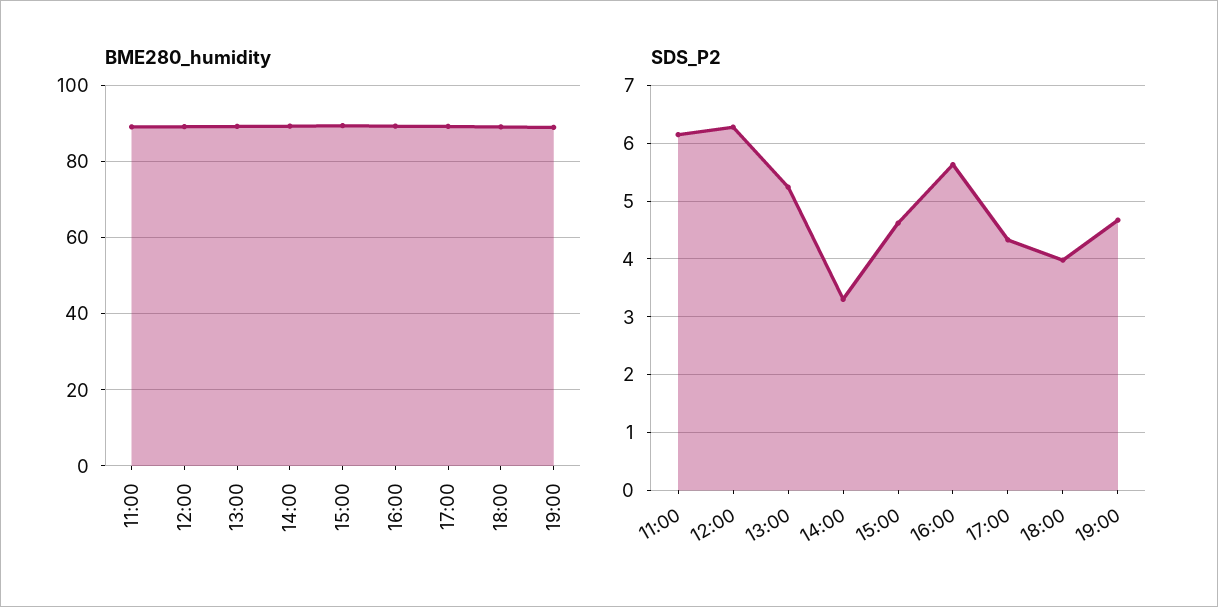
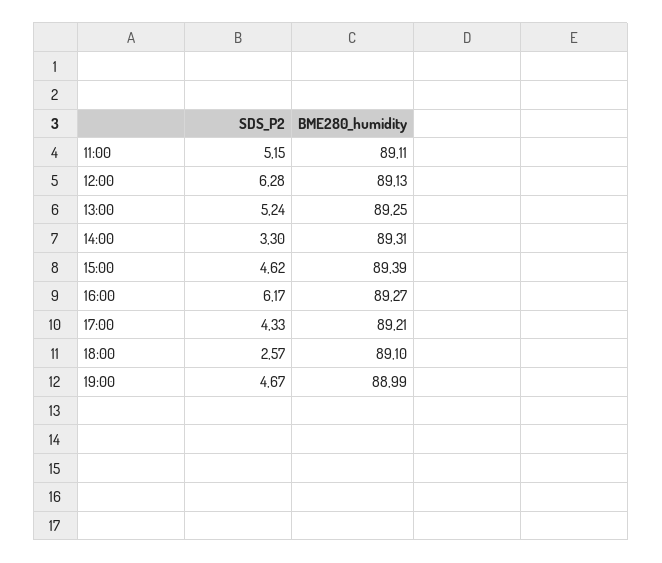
  {
    "BME280_humidity": {
      "11:00": 89.11,
      "12:00": 89.13,
      "13:00": 89.25,
      "14:00": 89.31,
      "15:00": 89.39,
      "16:00": 89.27,
      "17:00": 89.21,
      "18:00": 89.1,
      "19:00": 88.99
    },
    "SDS_P2": {
-     "11:00": 6.2,
+     "11:00": 5.15,
      "12:00": 6.28,
      "13:00": 5.24,
      "14:00": 3.3,
      "15:00": 4.62,
-     "16:00": 5.6,
+     "16:00": 6.17,
      "17:00": 4.33,
-     "18:00": 4,
+     "18:00": 2.57,
      "19:00": 4.67
    }
  }

